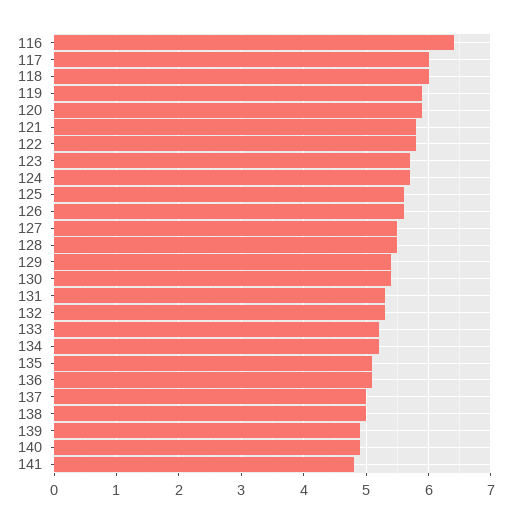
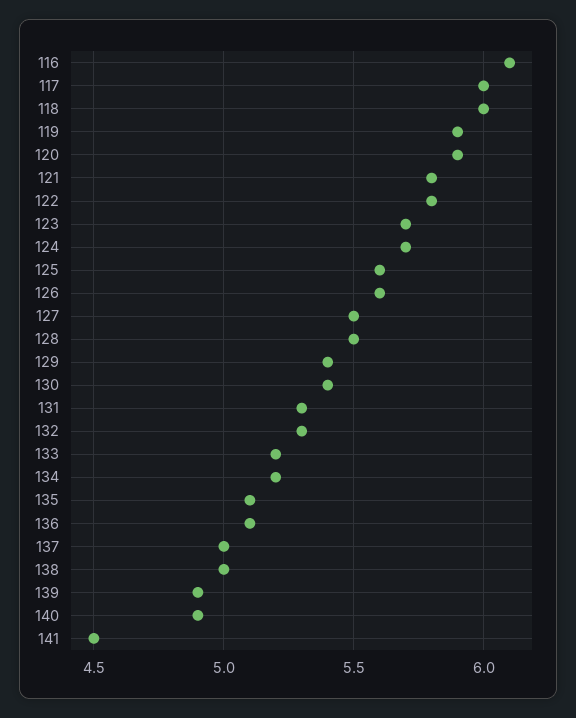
  {
-   "116": 6.4,
+   "116": 6.1,
    "117": 6,
    "118": 6,
    "119": 5.9,
    "120": 5.9,
    "121": 5.8,
    "122": 5.8,
    "123": 5.7,
    "124": 5.7,
    "125": 5.6,
    "126": 5.6,
    "127": 5.5,
    "128": 5.5,
    "129": 5.4,
    "130": 5.4,
    "131": 5.3,
    "132": 5.3,
    "133": 5.2,
    "134": 5.2,
    "135": 5.1,
    "136": 5.1,
    "137": 5,
    "138": 5,
    "139": 4.9,
    "140": 4.9,
-   "141": 4.8
+   "141": 4.5
  }

